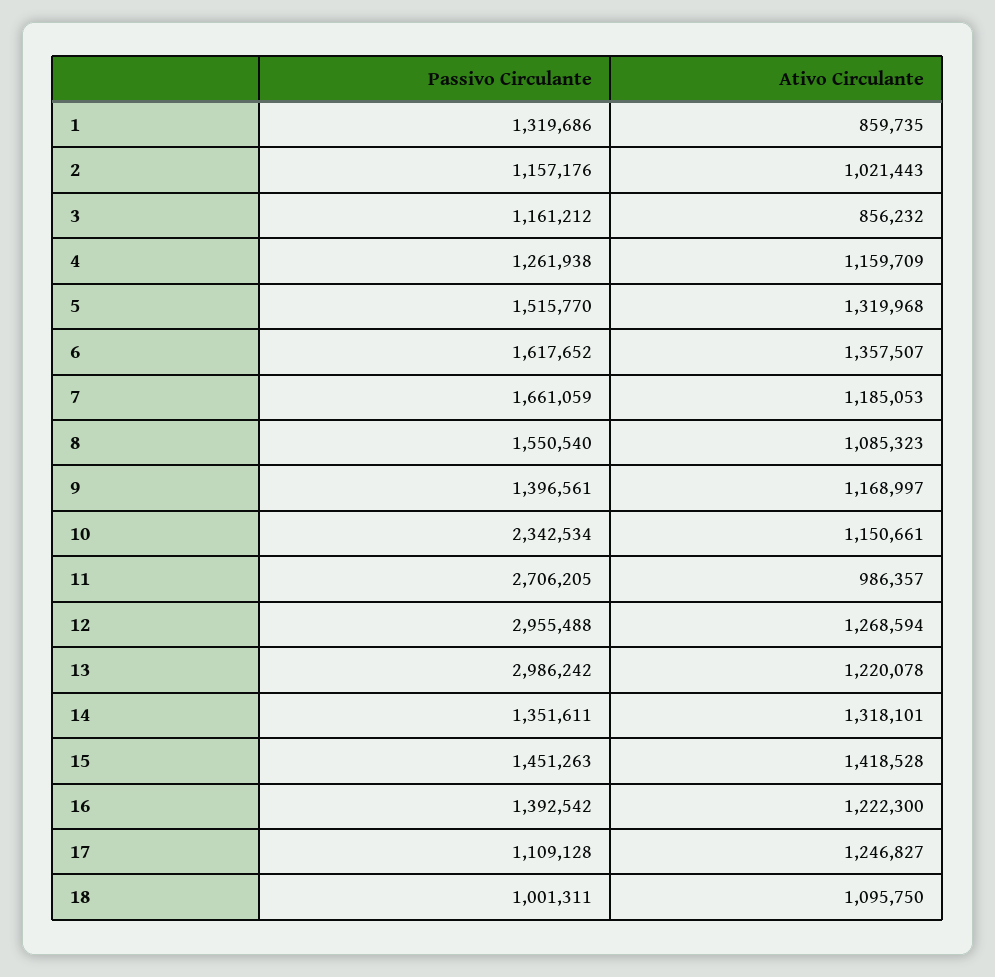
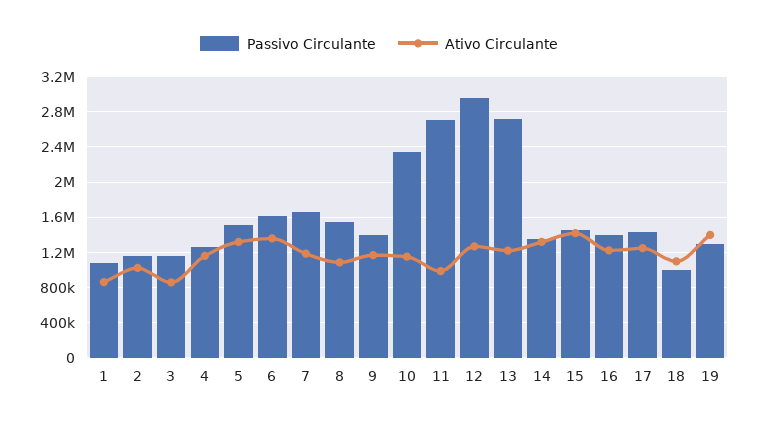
  {
    "Passivo Circulante": {
-     "1": 1319686,
+     "1": 1100000,
      "2": 1157176,
      "3": 1161212,
      "4": 1261938,
      "5": 1515770,
      "6": 1617652,
      "7": 1661059,
      "8": 1550540,
      "9": 1396561,
      "10": 2342534,
      "11": 2706205,
      "12": 2955488,
-     "13": 2986242,
+     "13": 2700000,
      "14": 1351611,
      "15": 1451263,
      "16": 1392542,
-     "17": 1109128,
+     "17": 1400000,
-     "18": 1001311
+     "18": 1001311,
+     "19": 1300000
    },
    "Ativo Circulante": {
      "1": 859735,
      "2": 1021443,
      "3": 856232,
      "4": 1159709,
      "5": 1319968,
      "6": 1357507,
      "7": 1185053,
      "8": 1085323,
      "9": 1168997,
      "10": 1150661,
      "11": 986357,
      "12": 1268594,
      "13": 1220078,
      "14": 1318101,
      "15": 1418528,
      "16": 1222300,
      "17": 1246827,
-     "18": 1095750
+     "18": 1095750,
+     "19": 1400000
    }
  }

